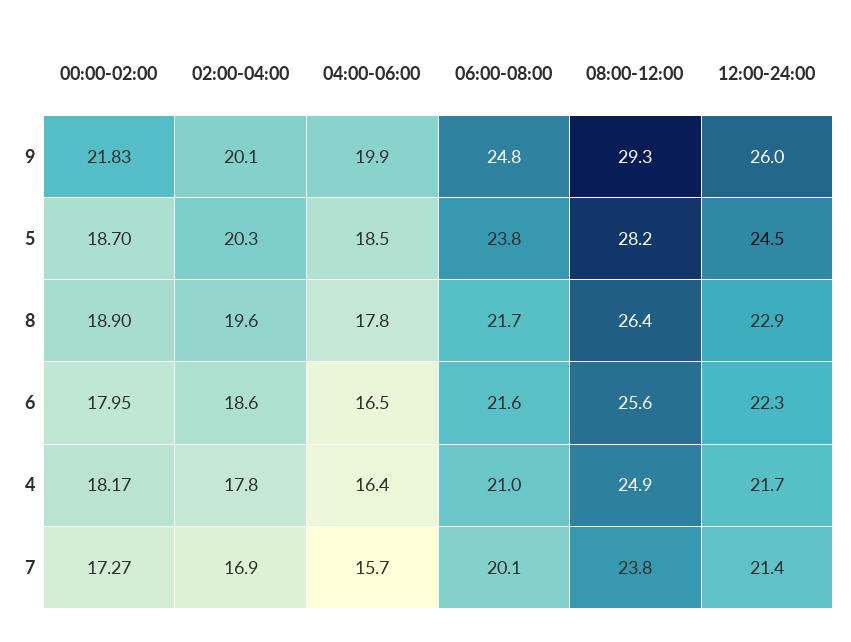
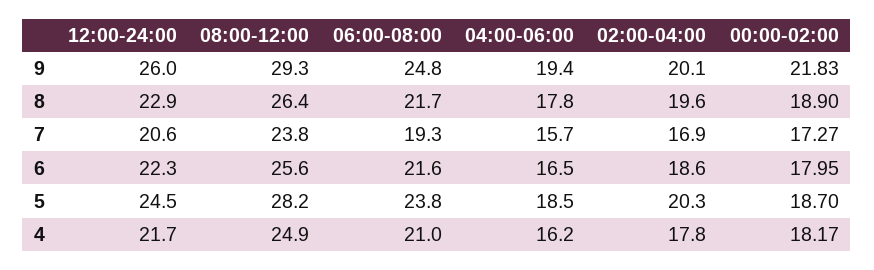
  {
    "00:00-02:00": {
      "9": 21.83,
      "5": 18.7,
      "8": 18.9,
      "6": 17.95,
      "4": 18.17,
      "7": 17.27
    },
    "02:00-04:00": {
      "9": 20.1,
      "5": 20.3,
      "8": 19.6,
      "6": 18.6,
      "4": 17.8,
      "7": 16.9
    },
    "04:00-06:00": {
-     "9": 19.9,
+     "9": 19.4,
      "5": 18.5,
      "8": 17.8,
      "6": 16.5,
-     "4": 16.4,
+     "4": 16.2,
      "7": 15.7
    },
    "06:00-08:00": {
      "9": 24.8,
      "5": 23.8,
      "8": 21.7,
      "6": 21.6,
      "4": 21,
-     "7": 20.1
+     "7": 19.3
    },
    "08:00-12:00": {
      "9": 29.3,
      "5": 28.2,
      "8": 26.4,
      "6": 25.6,
      "4": 24.9,
      "7": 23.8
    },
    "12:00-24:00": {
      "9": 26,
      "5": 24.5,
      "8": 22.9,
      "6": 22.3,
      "4": 21.7,
-     "7": 21.4
+     "7": 20.6
    }
  }

